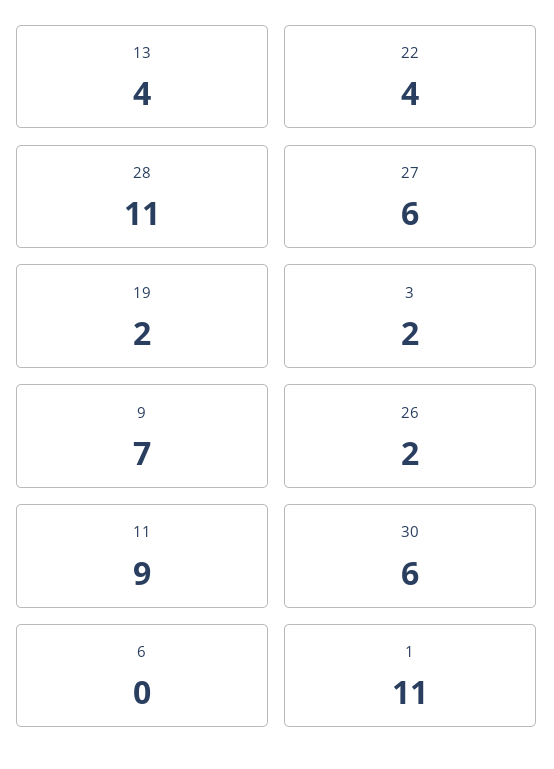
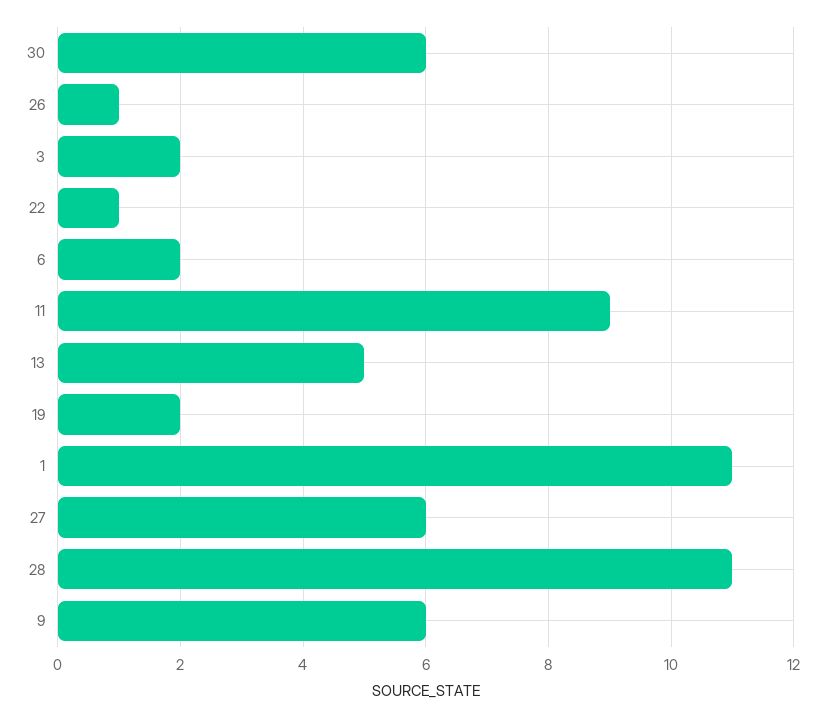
  {
-   "13": 4,
+   "13": 5,
-   "22": 4,
+   "22": 1,
    "28": 11,
    "27": 6,
    "19": 2,
    "3": 2,
-   "9": 7,
+   "9": 6,
-   "26": 2,
+   "26": 1,
    "11": 9,
    "30": 6,
-   "6": 0,
+   "6": 2,
    "1": 11
  }

